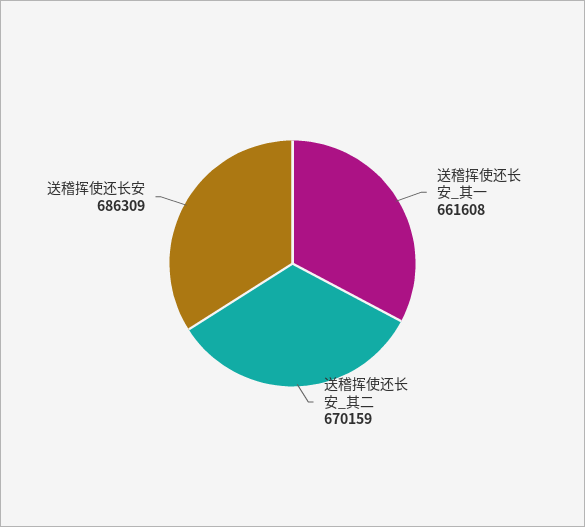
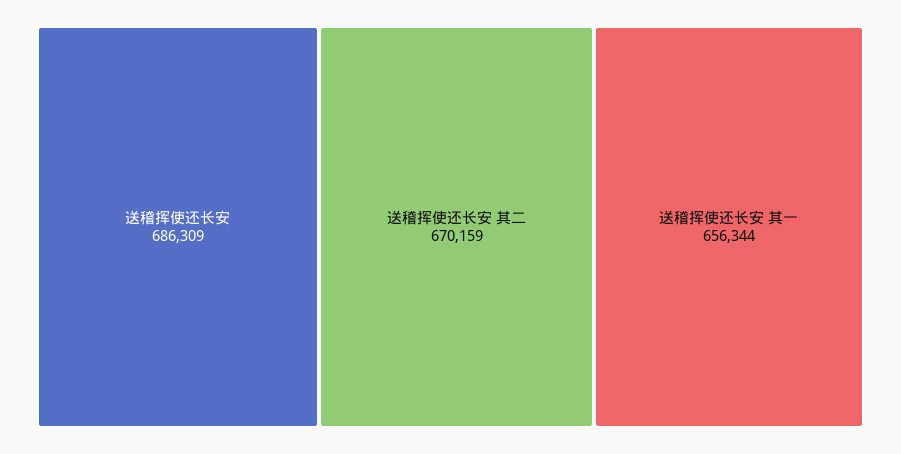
  {
-   "送稽挥使还长安_其一": 661608,
+   "送稽挥使还长安_其一": 656344,
    "送稽挥使还长安_其二": 670159,
    "送稽挥使还长安": 686309
  }

